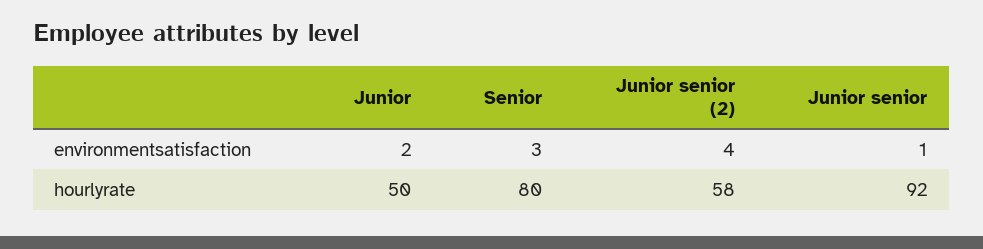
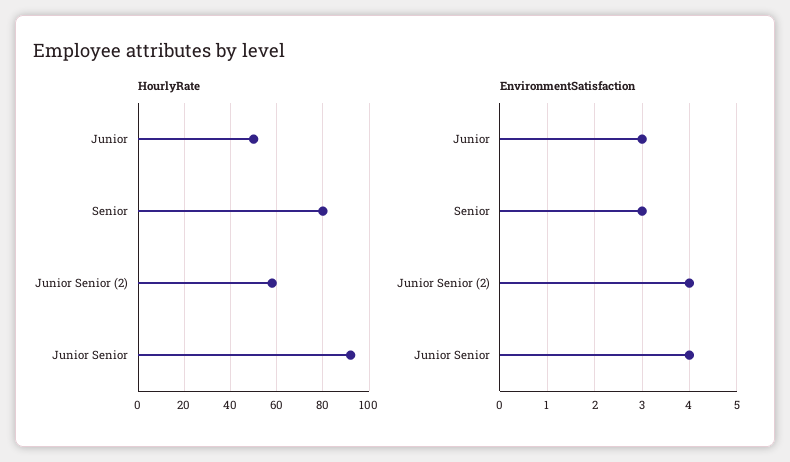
  {
    "environmentsatisfaction": {
-     "Junior": 2,
+     "Junior": 3,
      "Senior": 3,
      "Junior senior (2)": 4,
-     "Junior senior": 1
+     "Junior senior": 4
    },
    "hourlyrate": {
      "Junior": 50,
      "Senior": 80,
      "Junior senior (2)": 58,
      "Junior senior": 92
    }
  }

